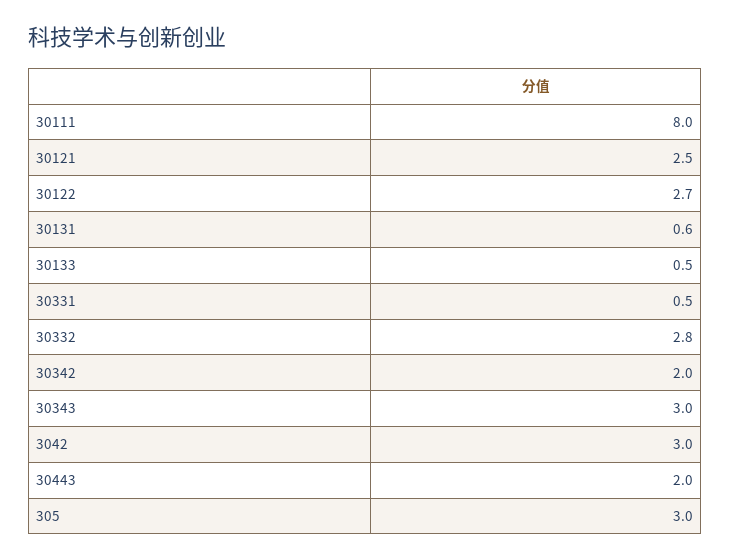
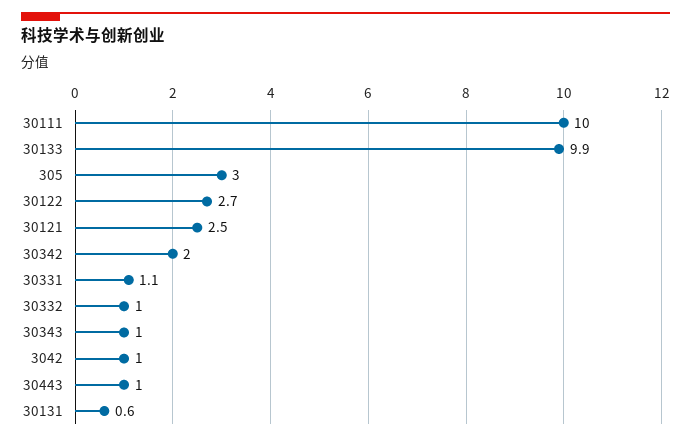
  {
-   "30111": 8,
+   "30111": 10,
    "30121": 2.5,
    "30122": 2.7,
    "30131": 0.6,
-   "30133": 0.5,
+   "30133": 9.9,
-   "30331": 0.5,
+   "30331": 1.1,
-   "30332": 2.8,
+   "30332": 1,
    "30342": 2,
-   "30343": 3,
+   "30343": 1,
-   "3042": 3,
+   "3042": 1,
-   "30443": 2,
+   "30443": 1,
    "305": 3
  }

